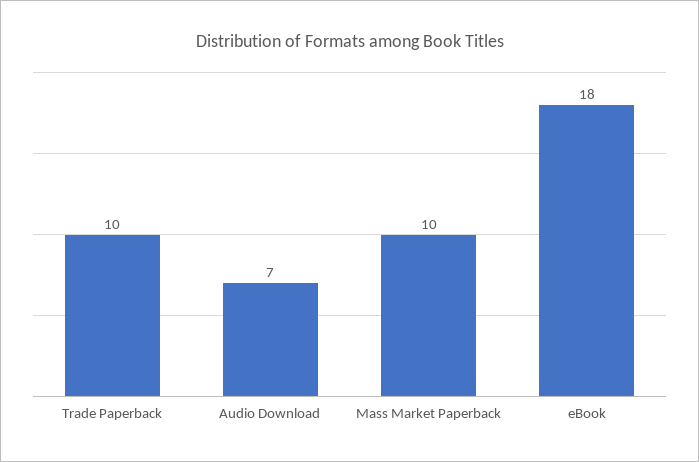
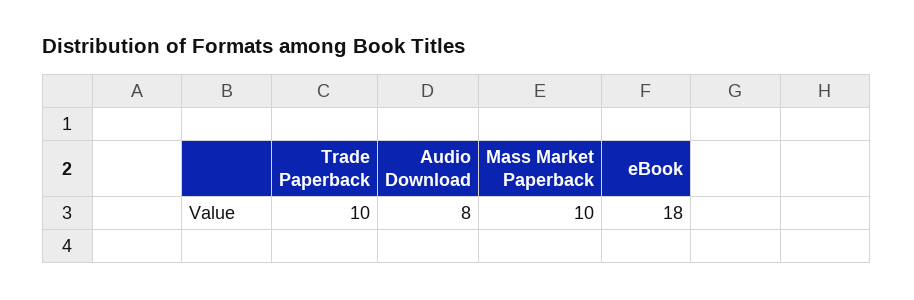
  {
    "Trade Paperback": 10,
-   "Audio Download": 7,
+   "Audio Download": 8,
    "Mass Market Paperback": 10,
    "eBook": 18
  }

